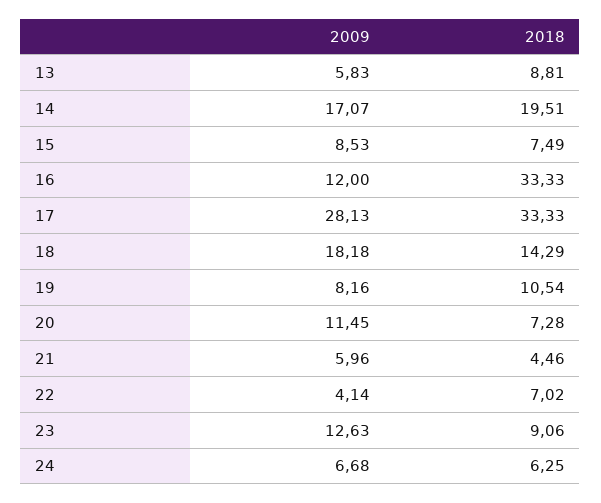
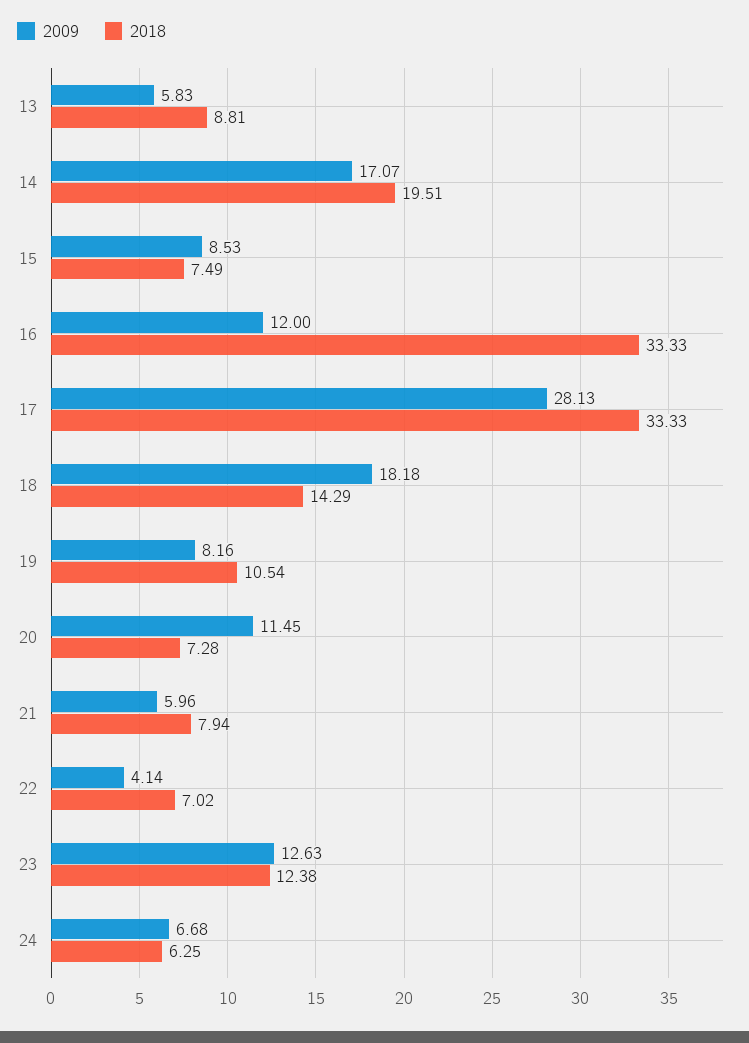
  {
    "2009": {
      "13": 5.83,
      "14": 17.07,
      "15": 8.53,
      "16": 12,
      "17": 28.13,
      "18": 18.18,
      "19": 8.16,
      "20": 11.45,
      "21": 5.96,
      "22": 4.14,
      "23": 12.63,
      "24": 6.68
    },
    "2018": {
      "13": 8.81,
      "14": 19.51,
      "15": 7.49,
      "16": 33.33,
      "17": 33.33,
      "18": 14.29,
      "19": 10.54,
      "20": 7.28,
-     "21": 4.46,
+     "21": 7.94,
      "22": 7.02,
-     "23": 9.06,
+     "23": 12.38,
      "24": 6.25
    }
  }

